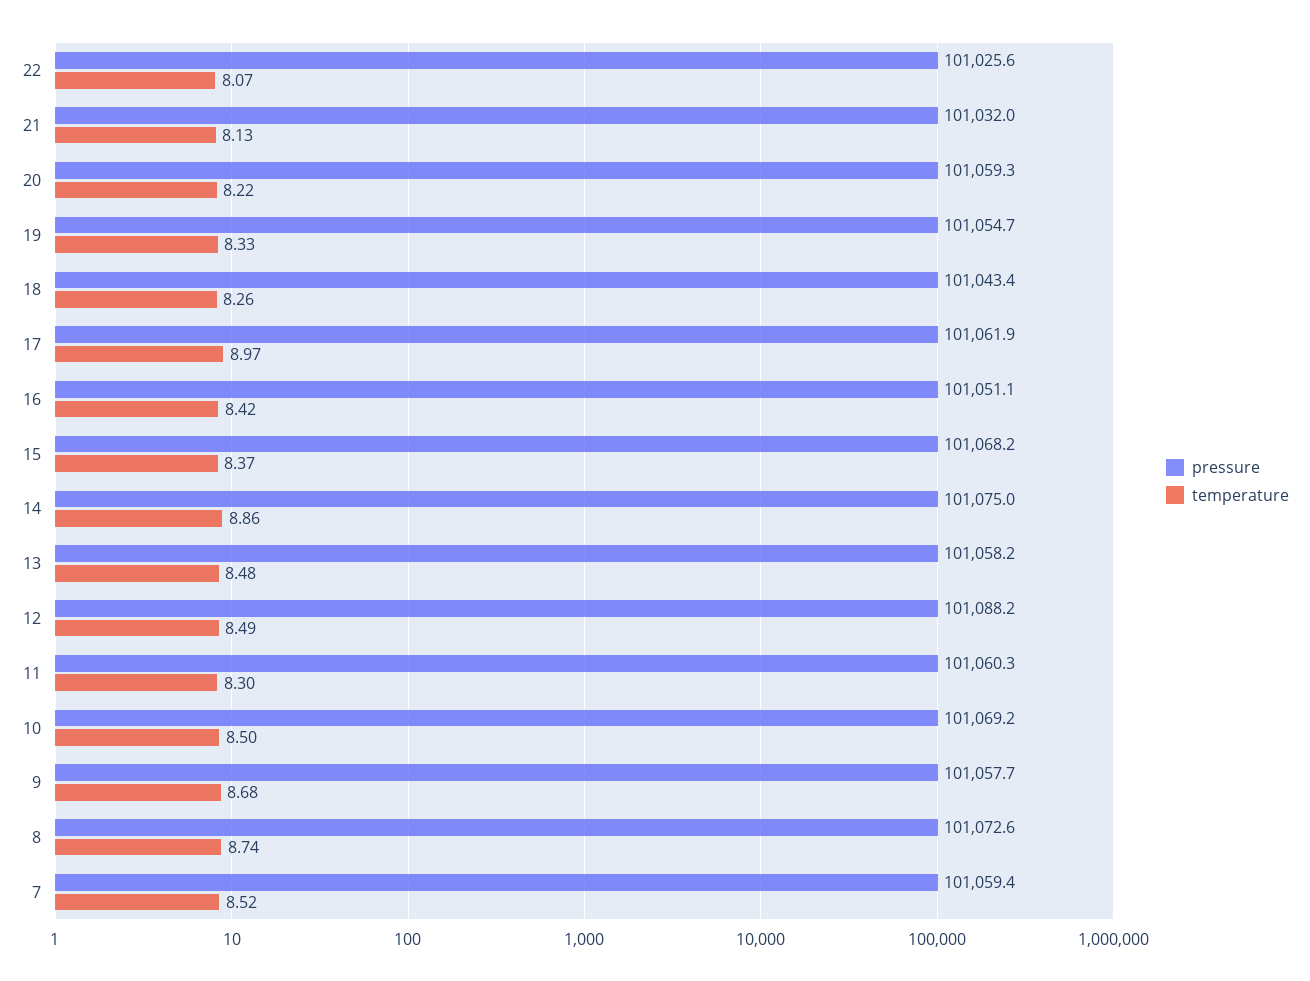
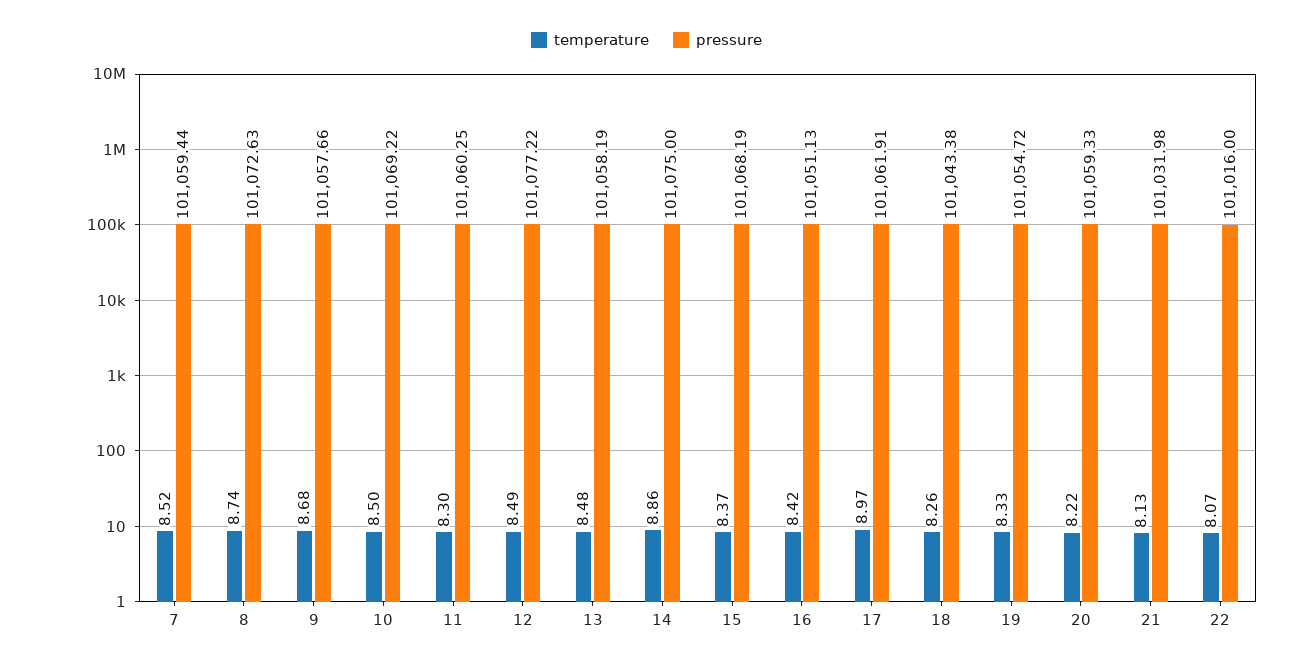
  {
    "pressure": {
-     "22": 101025.6,
+     "22": 101016,
      "21": 101031.98,
      "20": 101059.33,
      "19": 101054.72,
      "18": 101043.38,
      "17": 101061.91,
      "16": 101051.13,
      "15": 101068.19,
      "14": 101075,
      "13": 101058.19,
-     "12": 101088.2,
+     "12": 101077.22,
      "11": 101060.25,
      "10": 101069.22,
      "9": 101057.66,
      "8": 101072.63,
      "7": 101059.44
    },
    "temperature": {
      "22": 8.07,
      "21": 8.13,
      "20": 8.22,
      "19": 8.33,
      "18": 8.26,
      "17": 8.97,
      "16": 8.42,
      "15": 8.37,
      "14": 8.86,
      "13": 8.48,
      "12": 8.49,
      "11": 8.3,
      "10": 8.5,
      "9": 8.68,
      "8": 8.74,
      "7": 8.52
    }
  }

